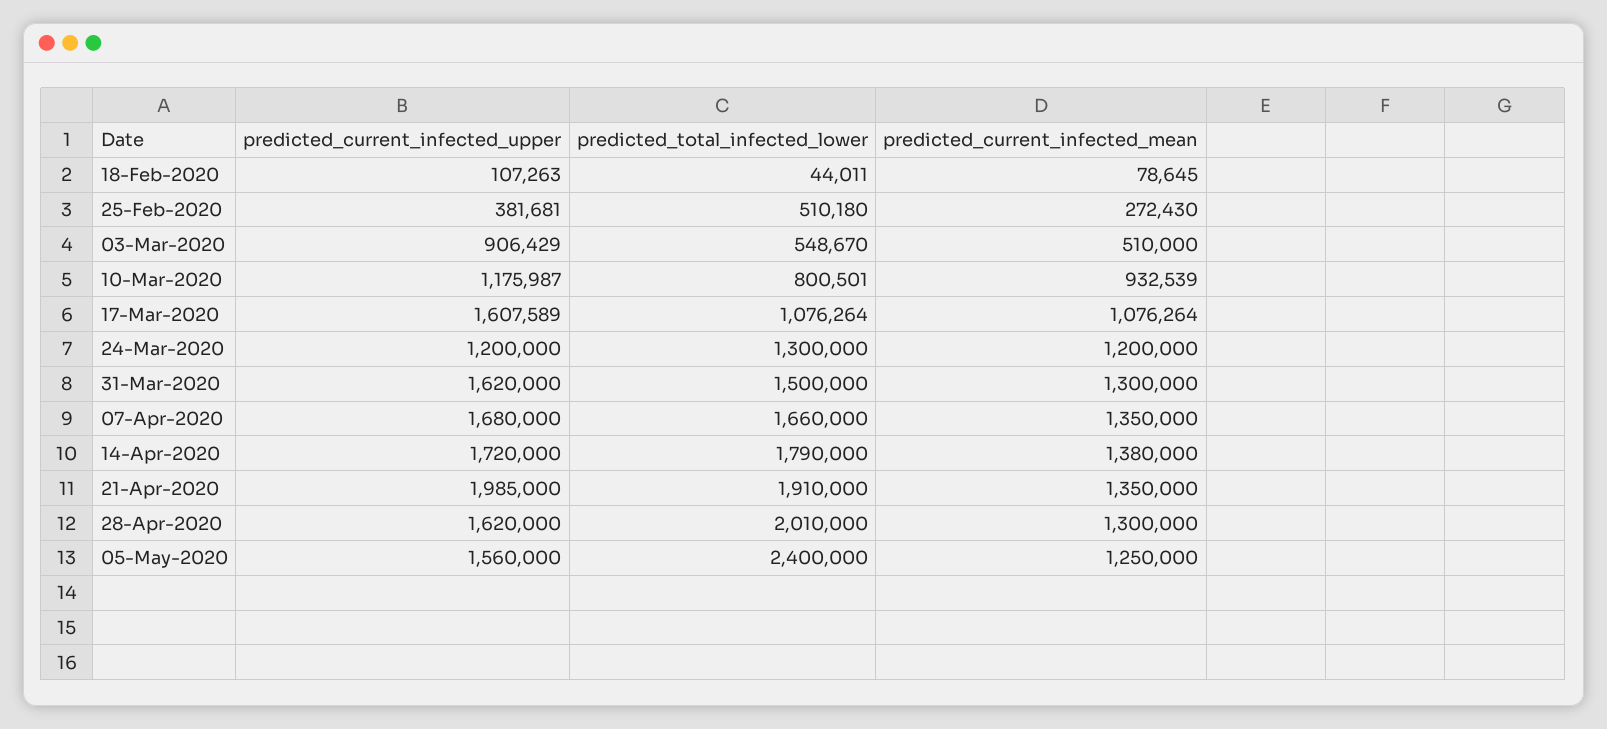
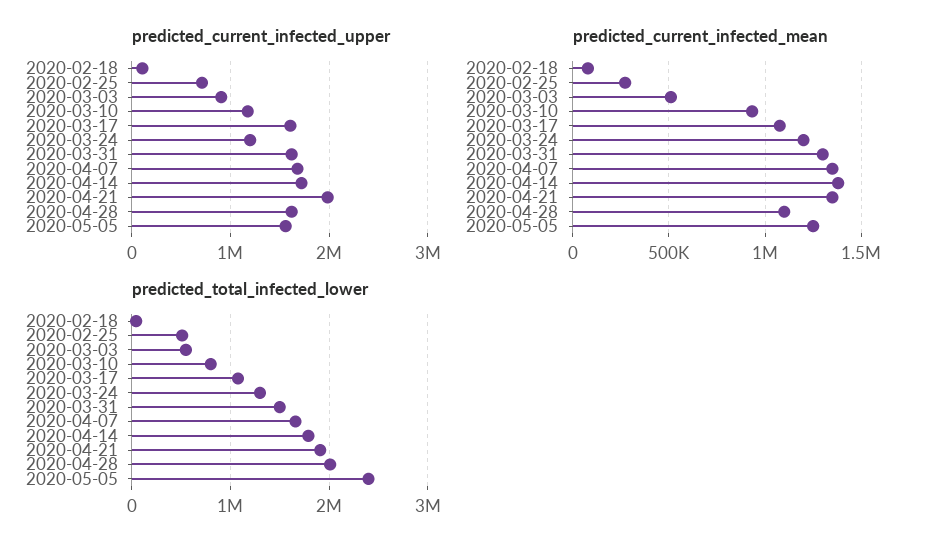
  {
    "predicted_current_infected_upper": {
      "18-Feb-2020": 107263,
-     "25-Feb-2020": 381681,
+     "25-Feb-2020": 700000,
      "03-Mar-2020": 906429,
      "10-Mar-2020": 1175987,
      "17-Mar-2020": 1607589,
      "24-Mar-2020": 1200000,
      "31-Mar-2020": 1620000,
      "07-Apr-2020": 1680000,
      "14-Apr-2020": 1720000,
      "21-Apr-2020": 1985000,
      "28-Apr-2020": 1620000,
      "05-May-2020": 1560000
    },
    "predicted_total_infected_lower": {
      "18-Feb-2020": 44011,
      "25-Feb-2020": 510180,
      "03-Mar-2020": 548670,
      "10-Mar-2020": 800501,
      "17-Mar-2020": 1076264,
      "24-Mar-2020": 1300000,
      "31-Mar-2020": 1500000,
      "07-Apr-2020": 1660000,
      "14-Apr-2020": 1790000,
      "21-Apr-2020": 1910000,
      "28-Apr-2020": 2010000,
      "05-May-2020": 2400000
    },
    "predicted_current_infected_mean": {
      "18-Feb-2020": 78645,
      "25-Feb-2020": 272430,
      "03-Mar-2020": 510000,
      "10-Mar-2020": 932539,
      "17-Mar-2020": 1076264,
      "24-Mar-2020": 1200000,
      "31-Mar-2020": 1300000,
      "07-Apr-2020": 1350000,
      "14-Apr-2020": 1380000,
      "21-Apr-2020": 1350000,
-     "28-Apr-2020": 1300000,
+     "28-Apr-2020": 1100000,
      "05-May-2020": 1250000
    }
  }

